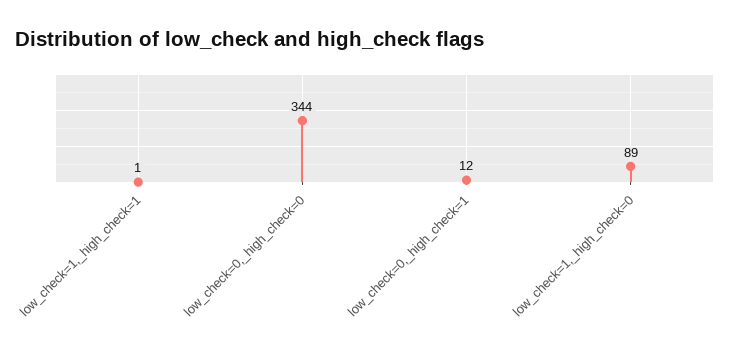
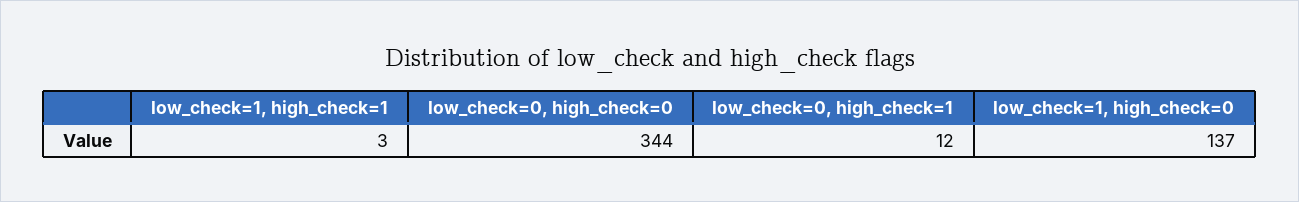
  {
-   "low_check=1,_high_check=1": 1,
+   "low_check=1,_high_check=1": 3,
    "low_check=0,_high_check=0": 344,
    "low_check=0,_high_check=1": 12,
-   "low_check=1,_high_check=0": 89
+   "low_check=1,_high_check=0": 137
  }

